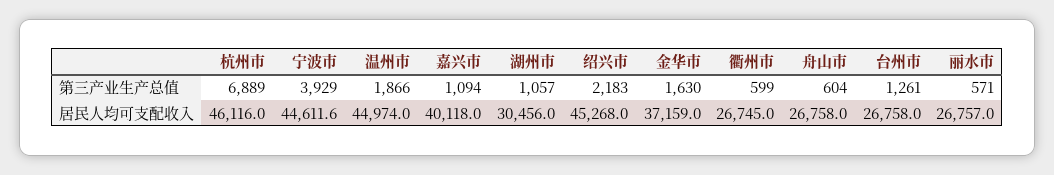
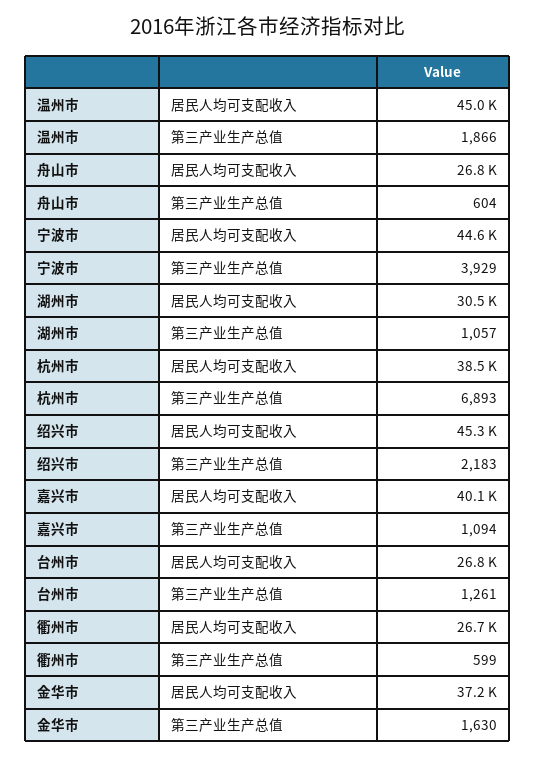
  {
    "杭州市": {
-     "第三产业生产总值": 6889,
+     "第三产业生产总值": 6893,
-     "居民人均可支配收入": 46116
+     "居民人均可支配收入": 38500
    },
    "宁波市": {
      "第三产业生产总值": 3929,
      "居民人均可支配收入": 44611.6
    },
    "温州市": {
      "第三产业生产总值": 1866,
      "居民人均可支配收入": 44974
    },
    "嘉兴市": {
      "第三产业生产总值": 1094,
      "居民人均可支配收入": 40118
    },
    "湖州市": {
      "第三产业生产总值": 1057,
      "居民人均可支配收入": 30456
    },
    "绍兴市": {
      "第三产业生产总值": 2183,
      "居民人均可支配收入": 45268
    },
    "金华市": {
      "第三产业生产总值": 1630,
      "居民人均可支配收入": 37159
    },
    "衢州市": {
      "第三产业生产总值": 599,
      "居民人均可支配收入": 26745
    },
    "舟山市": {
      "第三产业生产总值": 604,
      "居民人均可支配收入": 26758
    },
    "台州市": {
      "第三产业生产总值": 1261,
      "居民人均可支配收入": 26758
-   },
+   }
-   "丽水市": {
-     "第三产业生产总值": 571,
-     "居民人均可支配收入": 26757
-   }
  }

